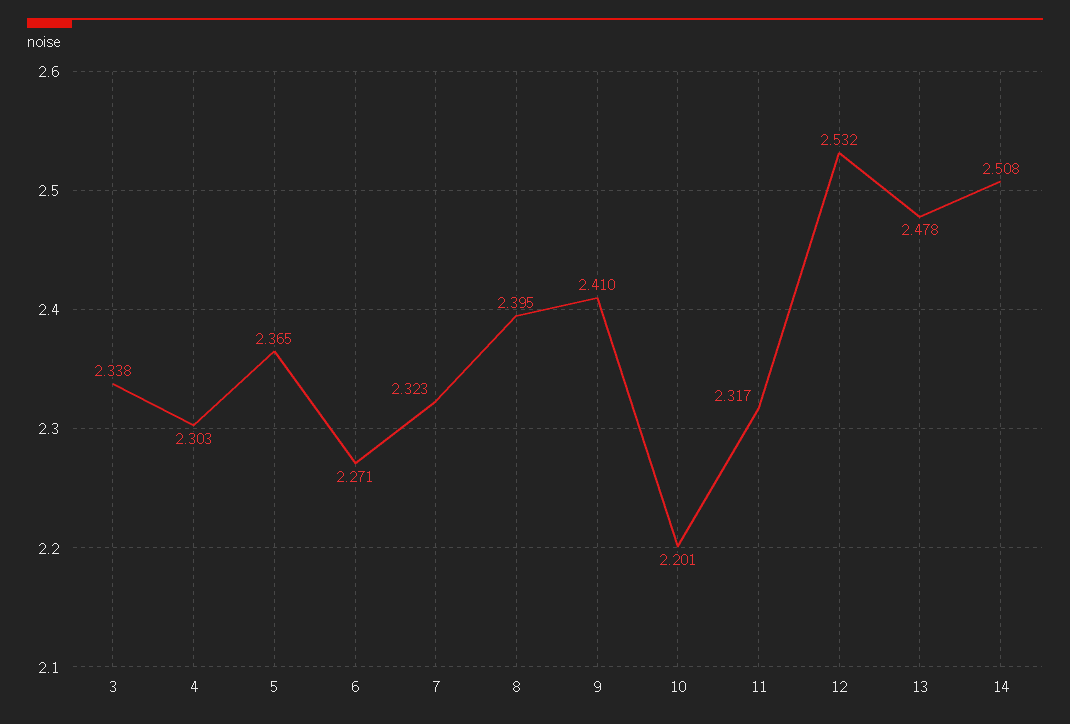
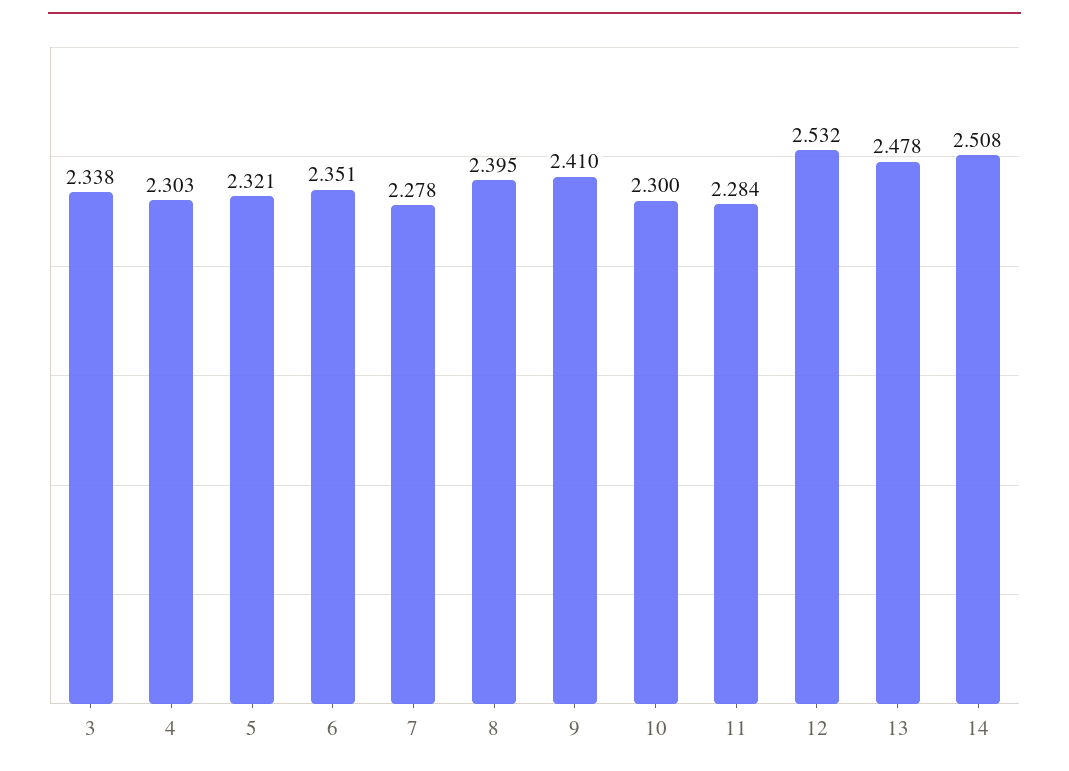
  {
    "3": 2.338,
    "4": 2.303,
-   "5": 2.365,
+   "5": 2.321,
-   "6": 2.271,
+   "6": 2.351,
-   "7": 2.323,
+   "7": 2.278,
    "8": 2.395,
    "9": 2.41,
-   "10": 2.201,
+   "10": 2.3,
-   "11": 2.317,
+   "11": 2.284,
    "12": 2.532,
    "13": 2.478,
    "14": 2.508
  }

